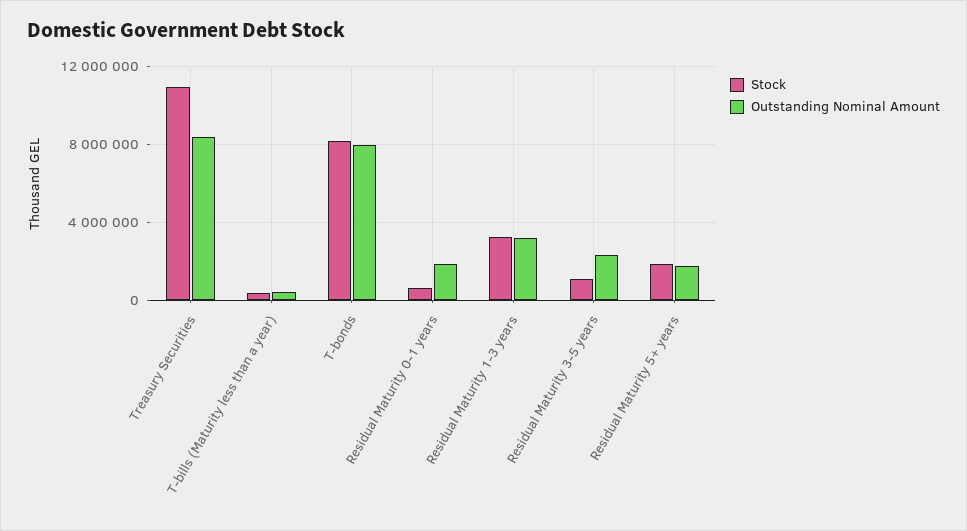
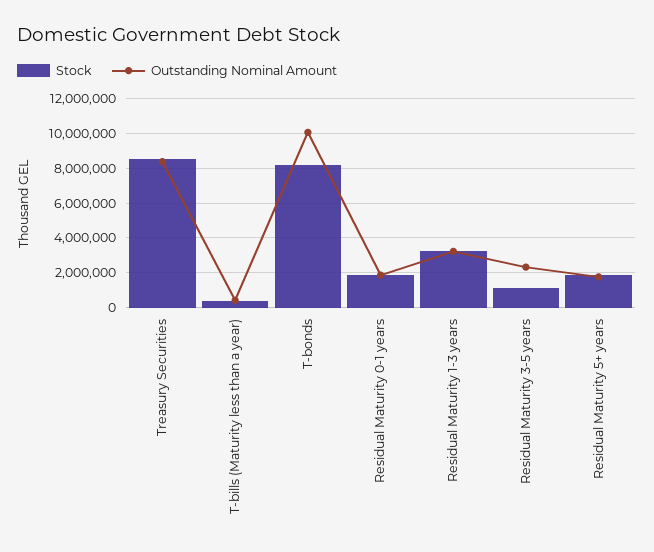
  {
    "Stock": {
-     "Treasury Securities": 11000000,
+     "Treasury Securities": 8500000,
      "T-bills (Maturity less than a year)": 500000,
      "T-bonds": 8000000,
-     "Residual Maturity 0-1 years": 500000,
+     "Residual Maturity 0-1 years": 2000000,
      "Residual Maturity 1-3 years": 3500000,
      "Residual Maturity 3-5 years": 1000000,
      "Residual Maturity 5+ years": 2000000
    },
    "Outstanding Nominal Amount": {
      "Treasury Securities": 8500000,
      "T-bills (Maturity less than a year)": 500000,
-     "T-bonds": 8000000,
+     "T-bonds": 10000000,
      "Residual Maturity 0-1 years": 2000000,
      "Residual Maturity 1-3 years": 3000000,
      "Residual Maturity 3-5 years": 2500000,
      "Residual Maturity 5+ years": 2000000
    }
  }

